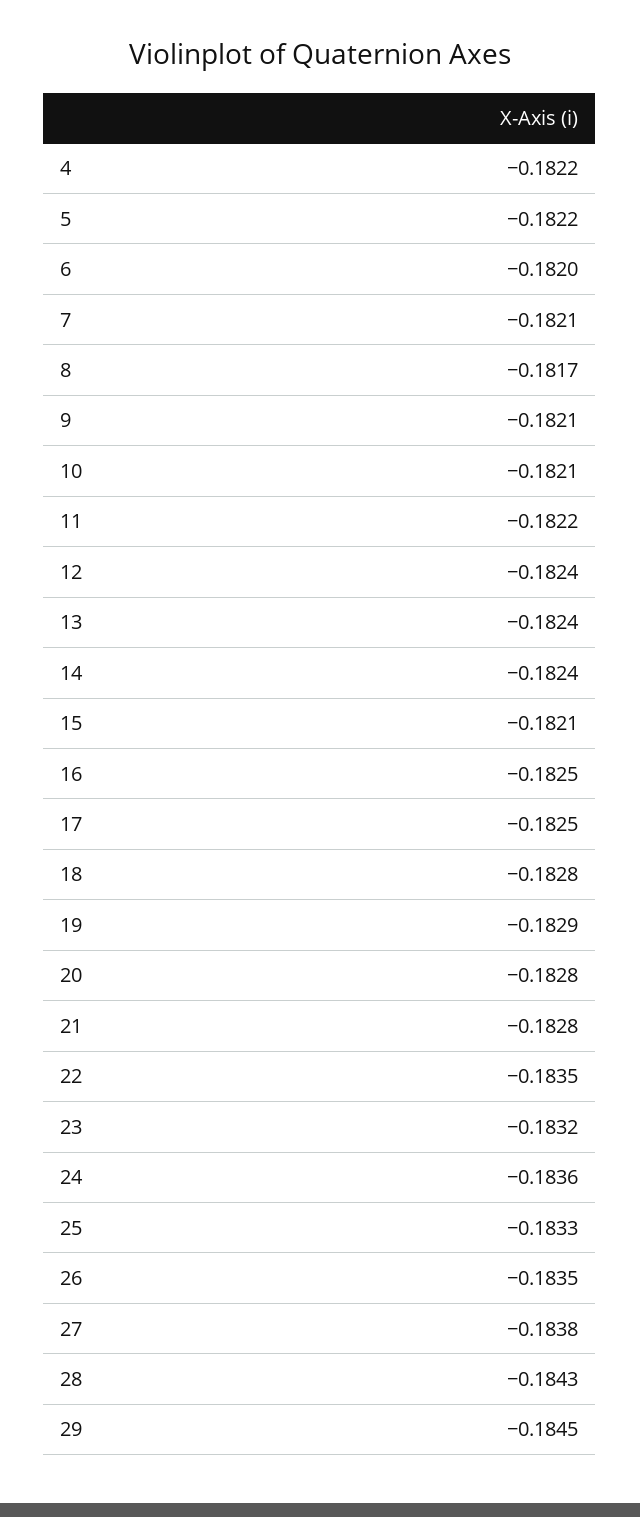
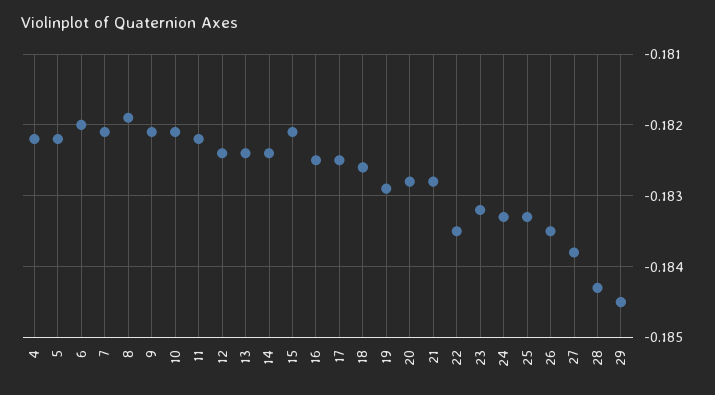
  {
    "4": -0.1822,
    "5": -0.1822,
    "6": -0.182,
    "7": -0.1821,
-   "8": -0.1817,
+   "8": -0.1819,
    "9": -0.1821,
    "10": -0.1821,
    "11": -0.1822,
    "12": -0.1824,
    "13": -0.1824,
    "14": -0.1824,
    "15": -0.1821,
    "16": -0.1825,
    "17": -0.1825,
-   "18": -0.1828,
+   "18": -0.1826,
    "19": -0.1829,
    "20": -0.1828,
    "21": -0.1828,
    "22": -0.1835,
    "23": -0.1832,
-   "24": -0.1836,
+   "24": -0.1833,
    "25": -0.1833,
    "26": -0.1835,
    "27": -0.1838,
    "28": -0.1843,
    "29": -0.1845
  }

